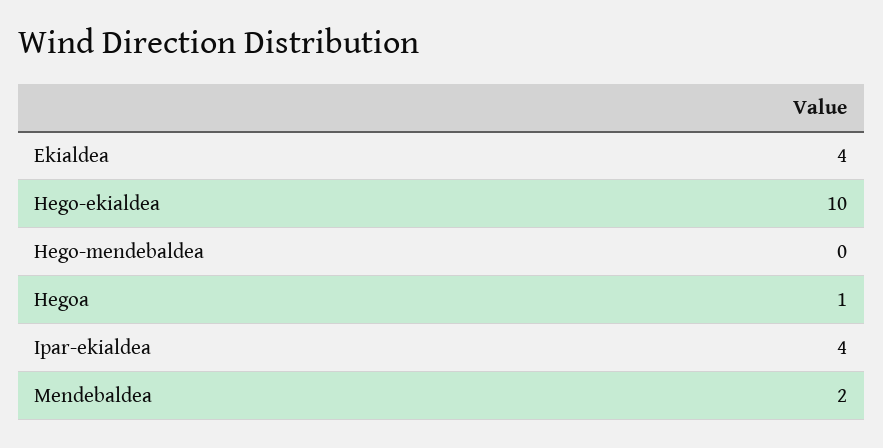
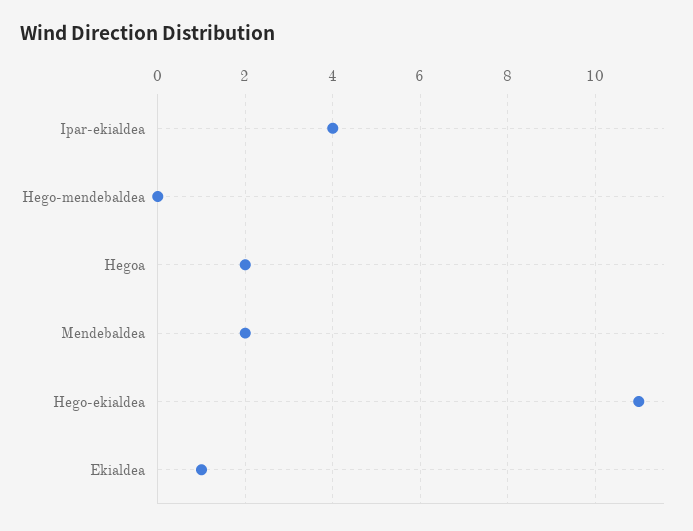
  {
-   "Ekialdea": 4,
+   "Ekialdea": 1,
-   "Hego-ekialdea": 10,
+   "Hego-ekialdea": 11,
    "Hego-mendebaldea": 0,
-   "Hegoa": 1,
+   "Hegoa": 2,
    "Ipar-ekialdea": 4,
    "Mendebaldea": 2
  }

